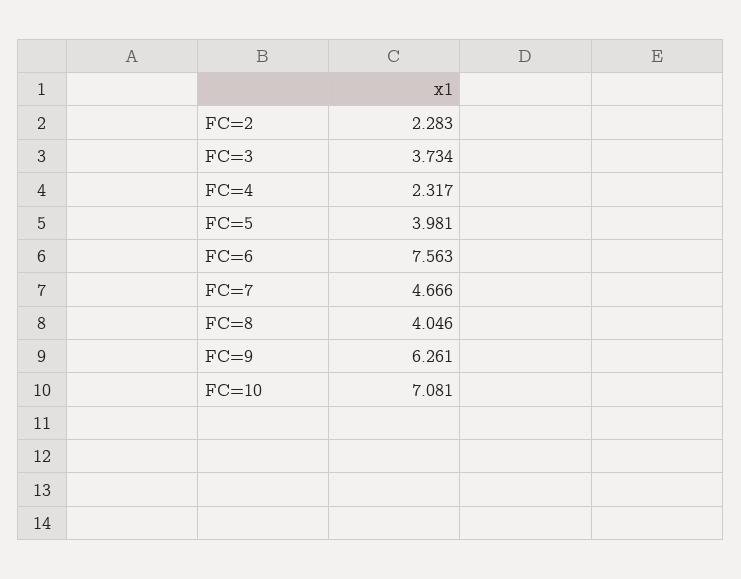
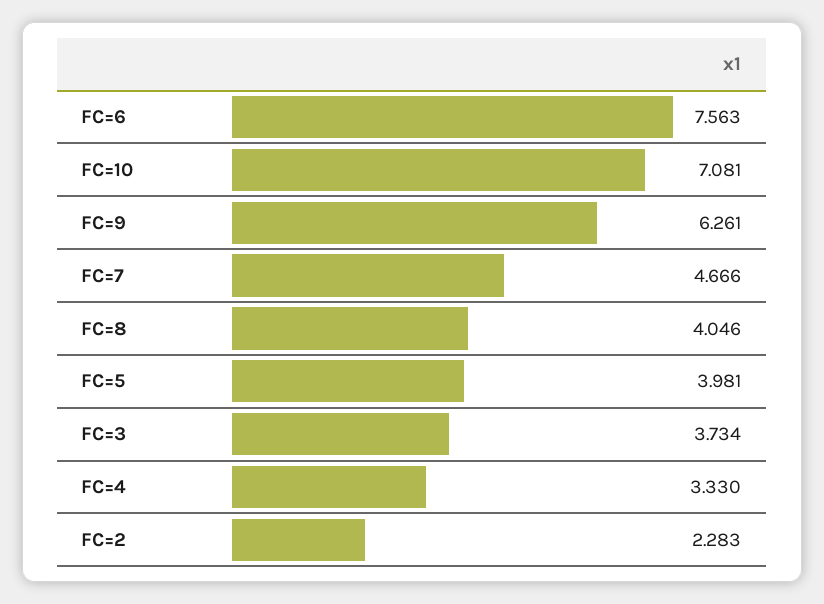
  {
    "FC=2": 2.283,
    "FC=3": 3.734,
-   "FC=4": 2.317,
+   "FC=4": 3.33,
    "FC=5": 3.981,
    "FC=6": 7.563,
    "FC=7": 4.666,
    "FC=8": 4.046,
    "FC=9": 6.261,
    "FC=10": 7.081
  }

